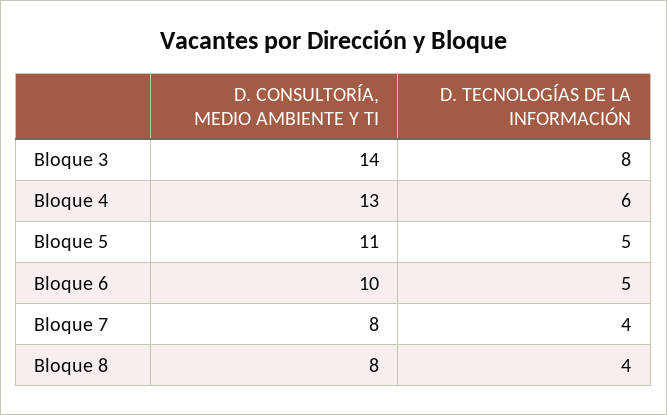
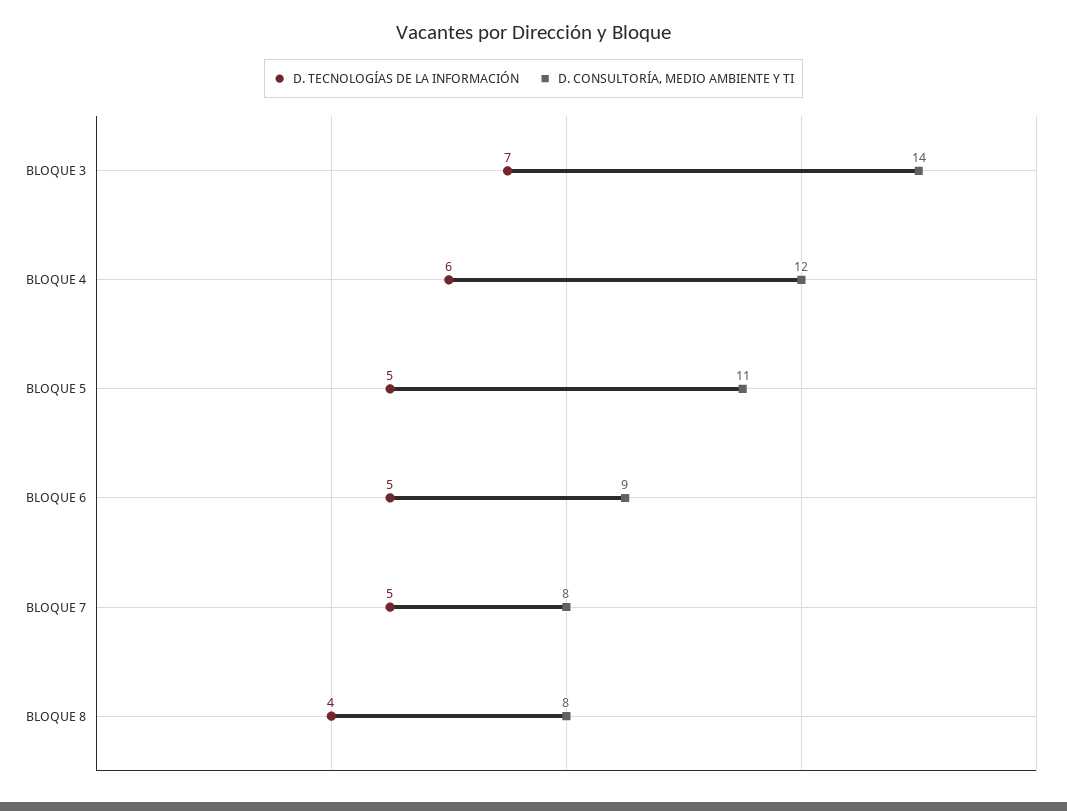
  {
    "D. CONSULTORÍA, MEDIO AMBIENTE Y TI": {
      "Bloque 3": 14,
-     "Bloque 4": 13,
+     "Bloque 4": 12,
      "Bloque 5": 11,
-     "Bloque 6": 10,
+     "Bloque 6": 9,
      "Bloque 7": 8,
      "Bloque 8": 8
    },
    "D. TECNOLOGÍAS DE LA INFORMACIÓN": {
-     "Bloque 3": 8,
+     "Bloque 3": 7,
      "Bloque 4": 6,
      "Bloque 5": 5,
      "Bloque 6": 5,
-     "Bloque 7": 4,
+     "Bloque 7": 5,
      "Bloque 8": 4
    }
  }

